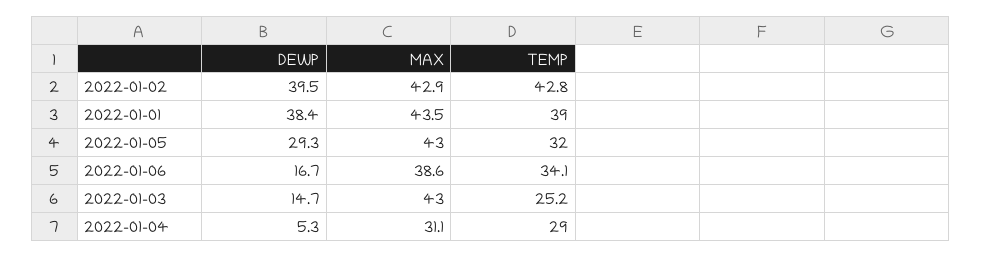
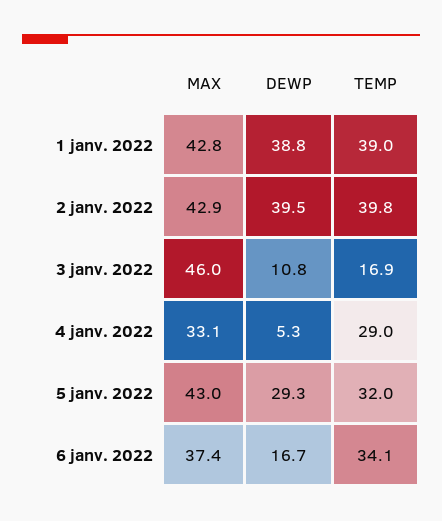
  {
    "DEWP": {
      "2022-01-02": 39.5,
-     "2022-01-01": 38.4,
+     "2022-01-01": 38.8,
      "2022-01-05": 29.3,
      "2022-01-06": 16.7,
-     "2022-01-03": 14.7,
+     "2022-01-03": 10.8,
      "2022-01-04": 5.3
    },
    "MAX": {
      "2022-01-02": 42.9,
-     "2022-01-01": 43.5,
+     "2022-01-01": 42.8,
      "2022-01-05": 43,
-     "2022-01-06": 38.6,
+     "2022-01-06": 37.4,
-     "2022-01-03": 43,
+     "2022-01-03": 46,
-     "2022-01-04": 31.1
+     "2022-01-04": 33.1
    },
    "TEMP": {
-     "2022-01-02": 42.8,
+     "2022-01-02": 39.8,
      "2022-01-01": 39,
      "2022-01-05": 32,
      "2022-01-06": 34.1,
-     "2022-01-03": 25.2,
+     "2022-01-03": 16.9,
      "2022-01-04": 29
    }
  }

